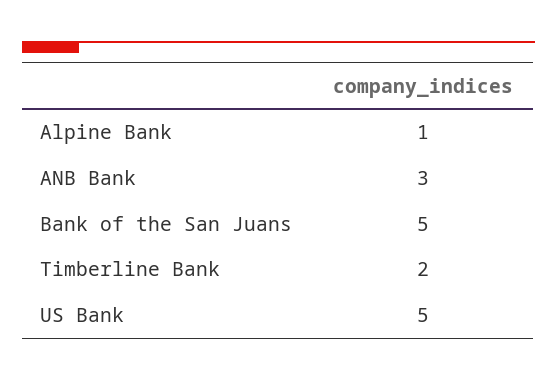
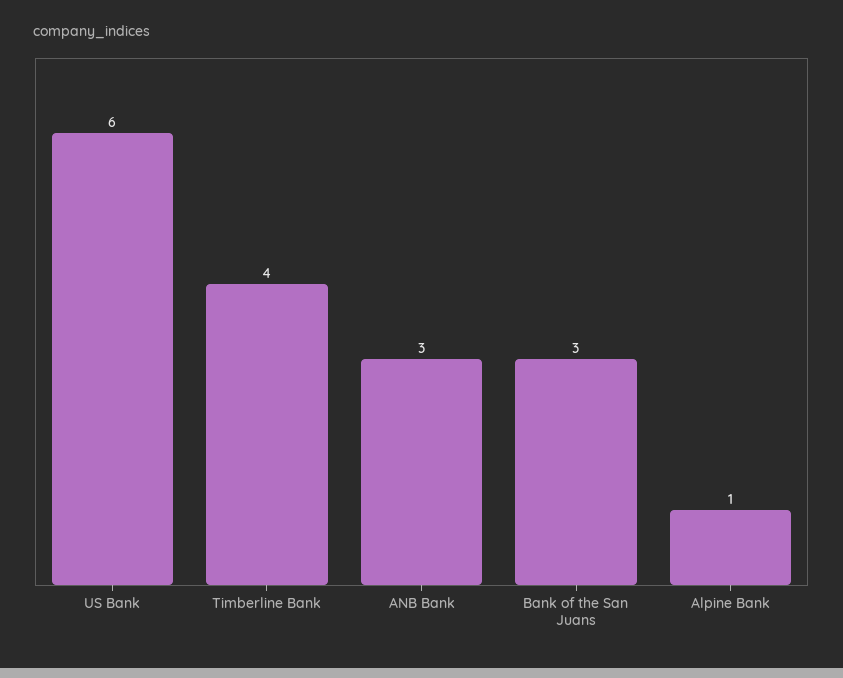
  {
    "Alpine Bank": 1,
    "ANB Bank": 3,
-   "Bank of the San Juans": 5,
+   "Bank of the San Juans": 3,
-   "Timberline Bank": 2,
+   "Timberline Bank": 4,
-   "US Bank": 5
+   "US Bank": 6
  }

